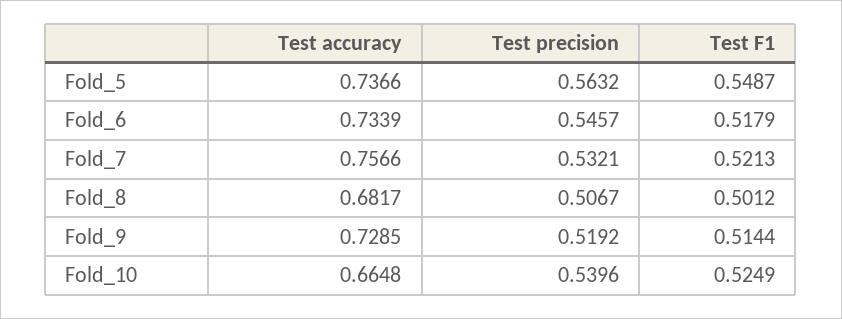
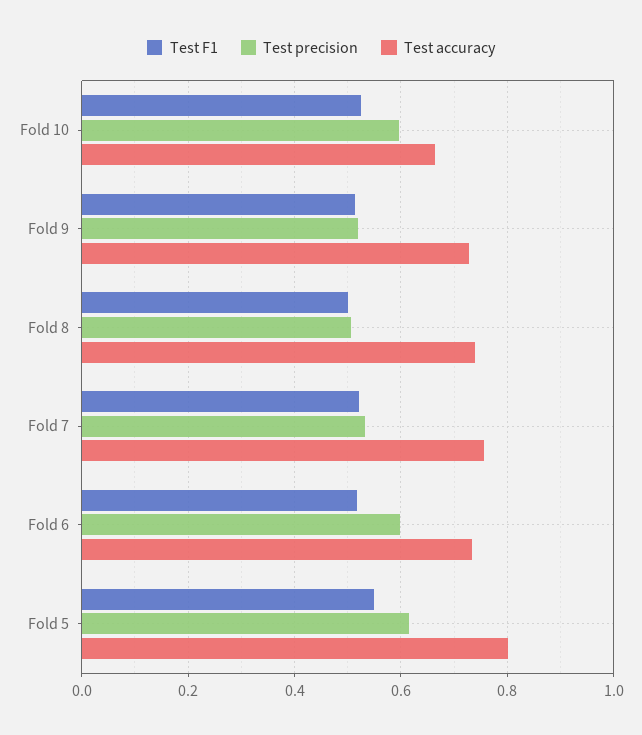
  {
    "Test accuracy": {
-     "Fold_5": 0.7366,
+     "Fold_5": 0.8,
      "Fold_6": 0.7339,
      "Fold_7": 0.7566,
-     "Fold_8": 0.6817,
+     "Fold_8": 0.74,
      "Fold_9": 0.7285,
      "Fold_10": 0.6648
    },
    "Test precision": {
-     "Fold_5": 0.5632,
+     "Fold_5": 0.62,
-     "Fold_6": 0.5457,
+     "Fold_6": 0.6,
      "Fold_7": 0.5321,
      "Fold_8": 0.5067,
      "Fold_9": 0.5192,
-     "Fold_10": 0.5396
+     "Fold_10": 0.6
    },
    "Test F1": {
      "Fold_5": 0.5487,
      "Fold_6": 0.5179,
      "Fold_7": 0.5213,
      "Fold_8": 0.5012,
      "Fold_9": 0.5144,
      "Fold_10": 0.5249
    }
  }

